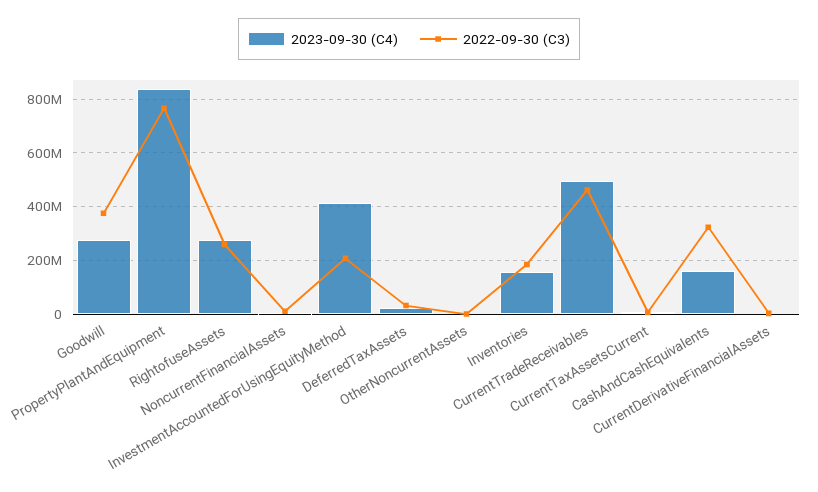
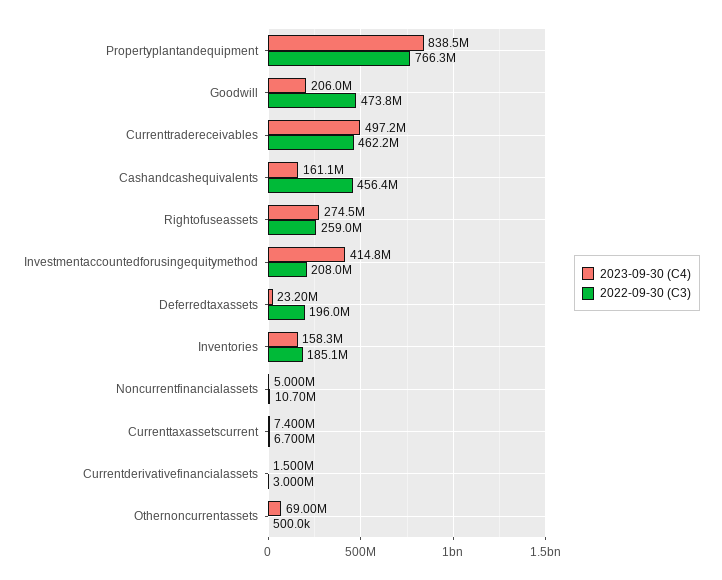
  {
    "2023-09-30 (C4)": {
-     "Goodwill": 275000000,
+     "Goodwill": 206000000,
      "PropertyPlantAndEquipment": 838500000,
      "RightofuseAssets": 274500000,
      "NoncurrentFinancialAssets": 5000000,
      "InvestmentAccountedForUsingEquityMethod": 414800000,
      "DeferredTaxAssets": 23200000,
-     "OtherNoncurrentAssets": 0,
+     "OtherNoncurrentAssets": 69000000,
      "Inventories": 158300000,
      "CurrentTradeReceivables": 497200000,
      "CurrentTaxAssetsCurrent": 7400000,
      "CashAndCashEquivalents": 161100000,
      "CurrentDerivativeFinancialAssets": 1500000
    },
    "2022-09-30 (C3)": {
-     "Goodwill": 375000000,
+     "Goodwill": 473800000,
      "PropertyPlantAndEquipment": 766300000,
      "RightofuseAssets": 259000000,
      "NoncurrentFinancialAssets": 10700000,
      "InvestmentAccountedForUsingEquityMethod": 208000000,
-     "DeferredTaxAssets": 25000000,
+     "DeferredTaxAssets": 196000000,
      "OtherNoncurrentAssets": 500000,
      "Inventories": 185100000,
      "CurrentTradeReceivables": 462200000,
      "CurrentTaxAssetsCurrent": 6700000,
-     "CashAndCashEquivalents": 325000000,
+     "CashAndCashEquivalents": 456400000,
      "CurrentDerivativeFinancialAssets": 3000000
    }
  }

